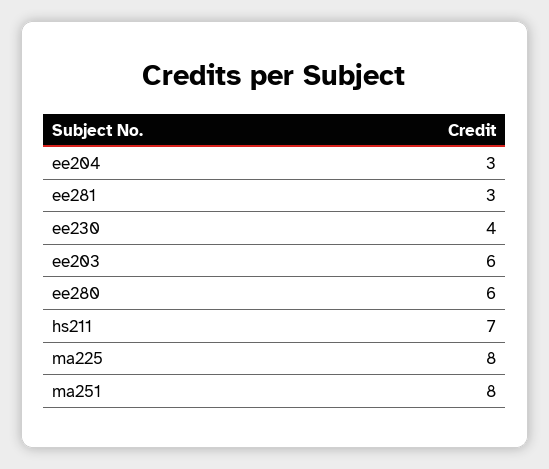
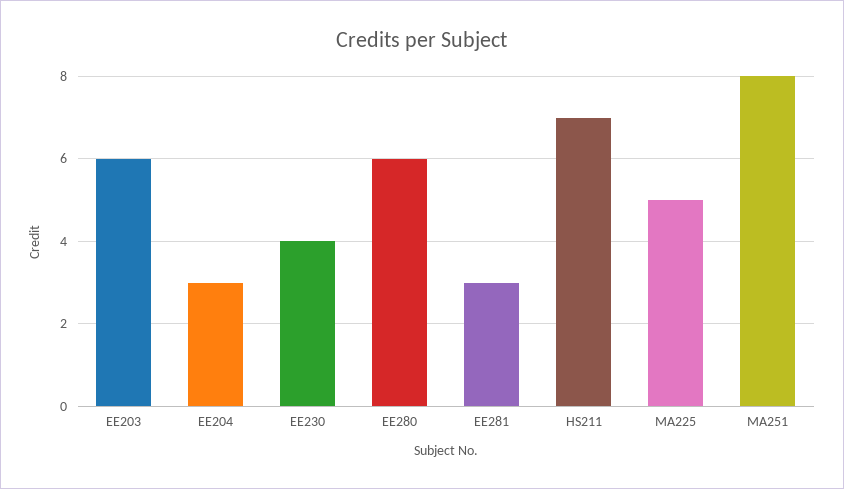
  {
    "ee204": 3,
    "ee281": 3,
    "ee230": 4,
    "ee203": 6,
    "ee280": 6,
    "hs211": 7,
-   "ma225": 8,
+   "ma225": 5,
    "ma251": 8
  }

